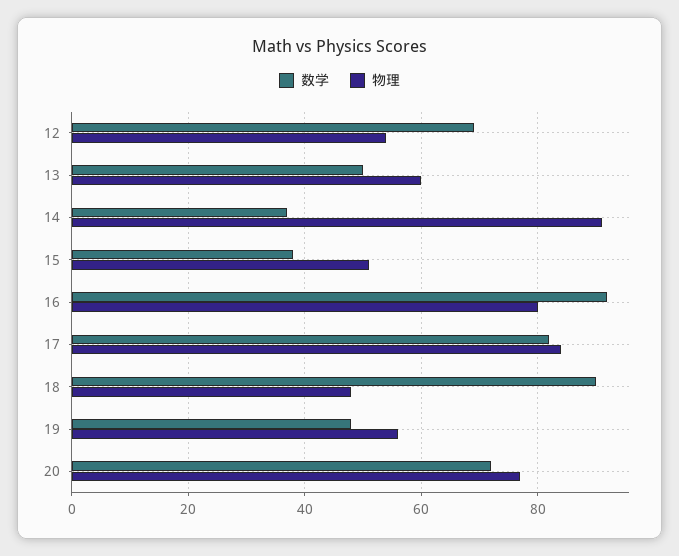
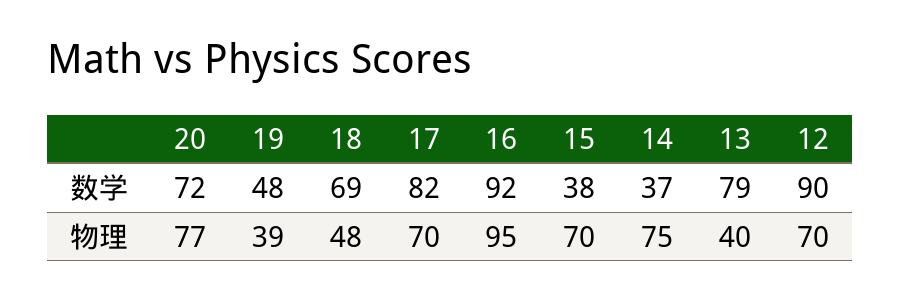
  {
    "数学": {
-     "12": 70,
+     "12": 90,
-     "13": 50,
+     "13": 79,
      "14": 37,
      "15": 38,
      "16": 92,
      "17": 82,
-     "18": 90,
+     "18": 69,
      "19": 48,
      "20": 72
    },
    "物理": {
-     "12": 55,
+     "12": 70,
-     "13": 60,
+     "13": 40,
-     "14": 90,
+     "14": 75,
-     "15": 50,
+     "15": 70,
-     "16": 80,
+     "16": 95,
-     "17": 85,
+     "17": 70,
      "18": 48,
-     "19": 55,
+     "19": 39,
      "20": 77
    }
  }

